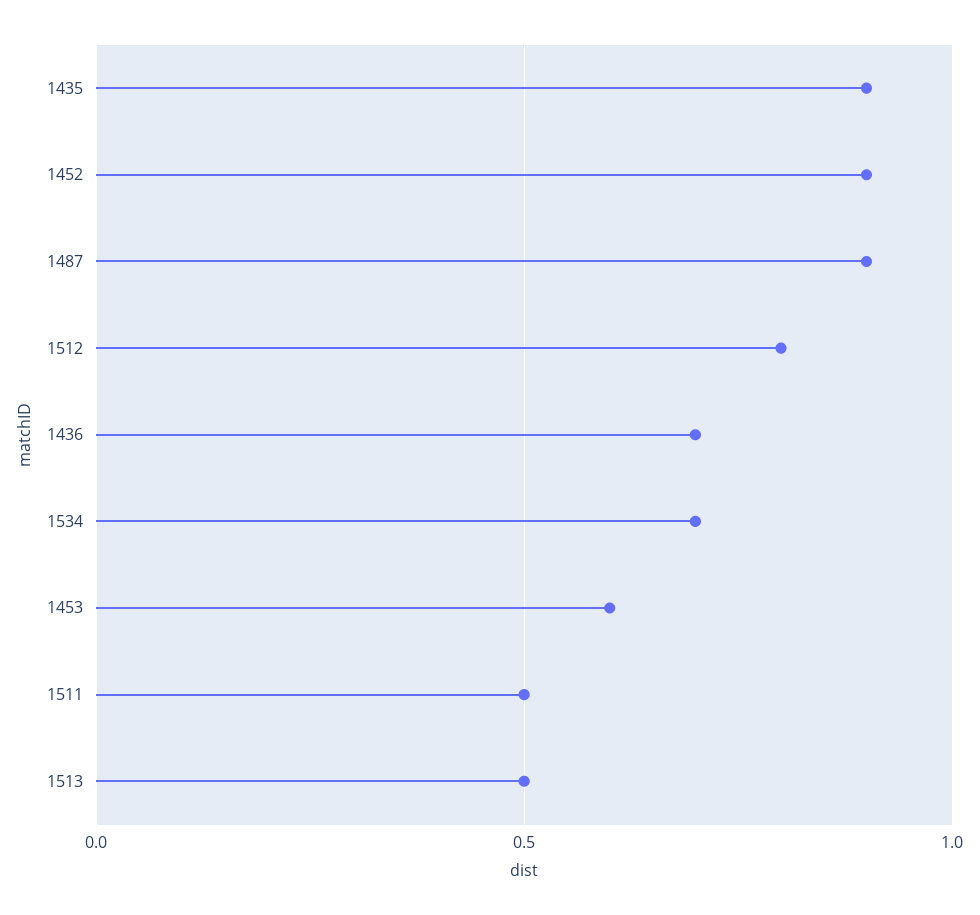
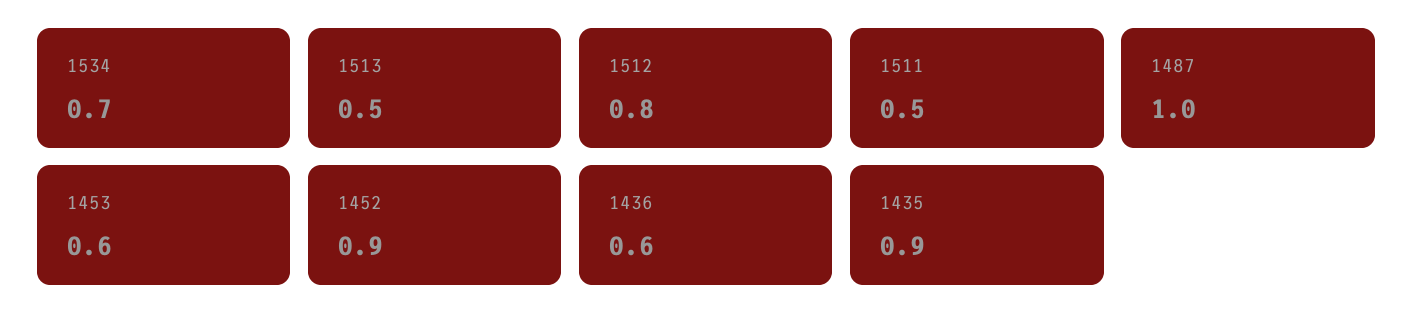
  {
    "1435": 0.9,
    "1452": 0.9,
-   "1487": 0.9,
+   "1487": 1,
    "1512": 0.8,
-   "1436": 0.7,
+   "1436": 0.6,
    "1534": 0.7,
    "1453": 0.6,
    "1511": 0.5,
    "1513": 0.5
  }

